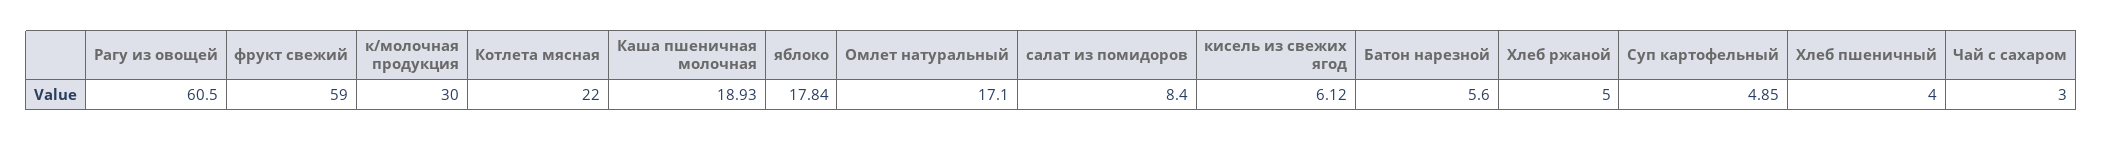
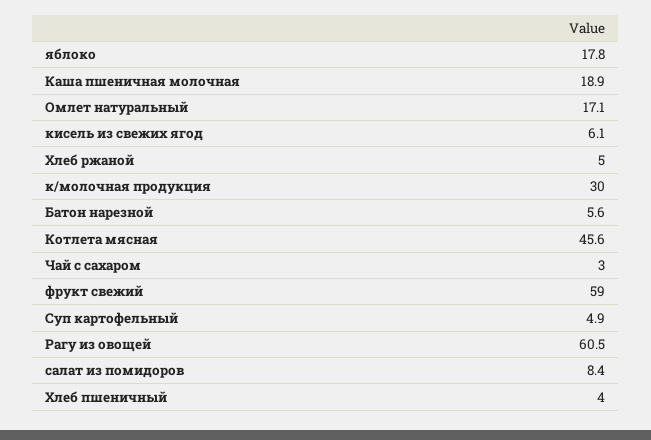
  {
    "Рагу из овощей": 60.5,
    "фрукт свежий": 59,
    "к/молочная продукция": 30,
-   "Котлета мясная": 22,
+   "Котлета мясная": 45.6,
    "Каша пшеничная молочная": 18.93,
    "яблоко": 17.84,
    "Омлет натуральный": 17.1,
    "салат из помидоров": 8.4,
    "кисель из свежих ягод": 6.12,
    "Батон нарезной": 5.6,
    "Хлеб ржаной": 5,
    "Суп картофельный": 4.85,
    "Хлеб пшеничный": 4,
    "Чай с сахаром": 3
  }

